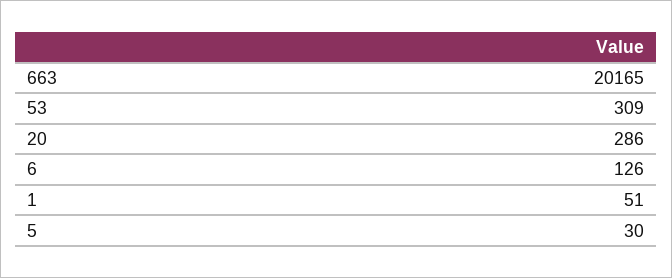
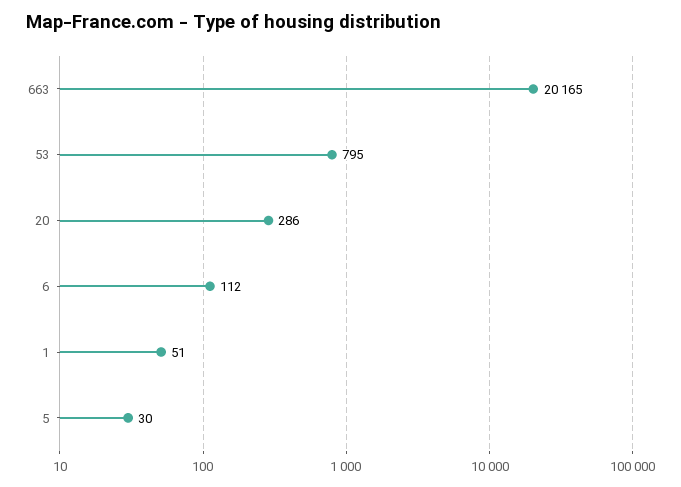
  {
    "663": 20165,
-   "53": 309,
+   "53": 795,
    "20": 286,
-   "6": 126,
+   "6": 112,
    "1": 51,
    "5": 30
  }

